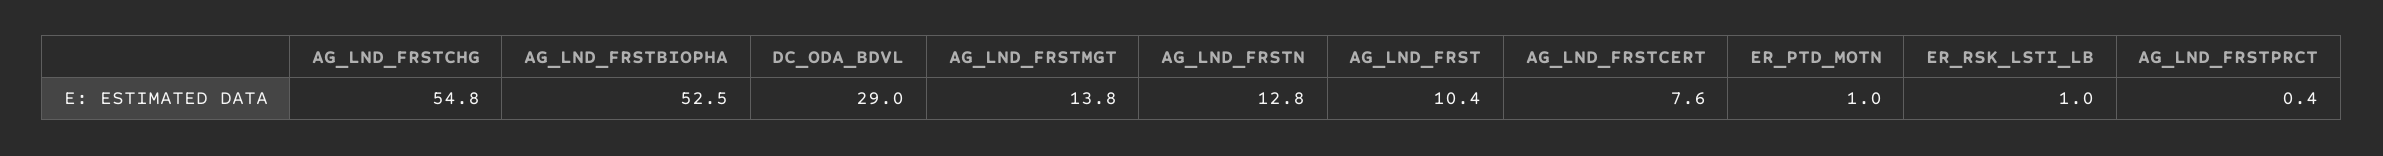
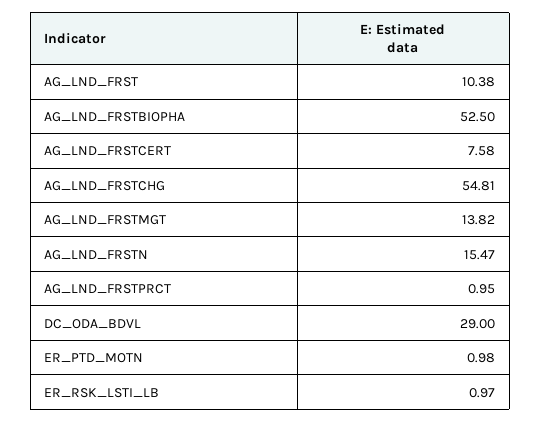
  {
    "AG_LND_FRSTCHG": 54.81,
    "AG_LND_FRSTBIOPHA": 52.5,
    "DC_ODA_BDVL": 29,
    "AG_LND_FRSTMGT": 13.82,
-   "AG_LND_FRSTN": 12.8,
+   "AG_LND_FRSTN": 15.47,
    "AG_LND_FRST": 10.38,
    "AG_LND_FRSTCERT": 7.58,
    "ER_PTD_MOTN": 0.98,
    "ER_RSK_LSTI_LB": 0.97,
-   "AG_LND_FRSTPRCT": 0.4
+   "AG_LND_FRSTPRCT": 0.95
  }

